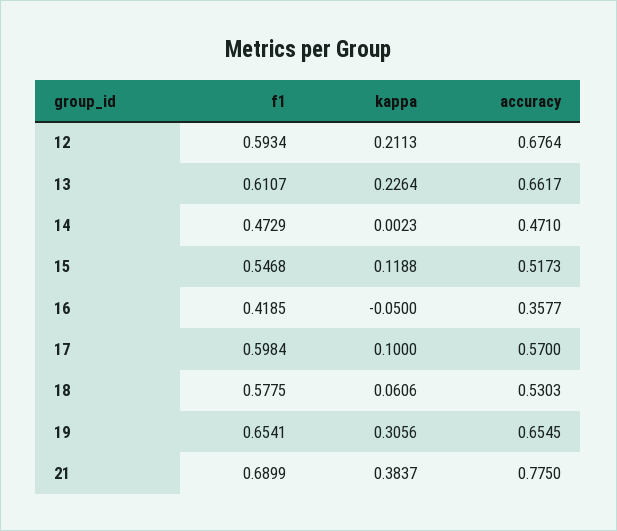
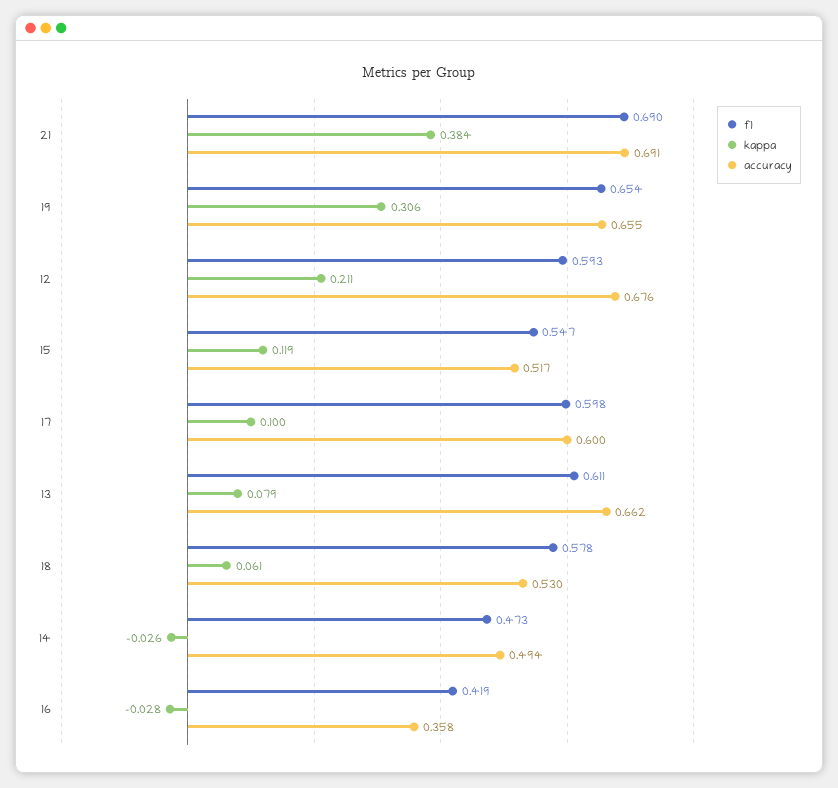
  {
    "f1": {
      "12": 0.5934,
      "13": 0.6107,
      "14": 0.4729,
      "15": 0.5468,
      "16": 0.4185,
      "17": 0.5984,
      "18": 0.5775,
      "19": 0.6541,
      "21": 0.6899
    },
    "kappa": {
      "12": 0.2113,
-     "13": 0.2264,
+     "13": 0.079,
-     "14": 0.0023,
+     "14": -0.026,
      "15": 0.1188,
-     "16": -0.05,
+     "16": -0.028,
      "17": 0.1,
      "18": 0.0606,
      "19": 0.3056,
      "21": 0.3837
    },
    "accuracy": {
      "12": 0.6764,
      "13": 0.6617,
-     "14": 0.471,
+     "14": 0.494,
      "15": 0.5173,
      "16": 0.3577,
-     "17": 0.57,
+     "17": 0.6,
      "18": 0.5303,
      "19": 0.6545,
-     "21": 0.775
+     "21": 0.691
    }
  }

